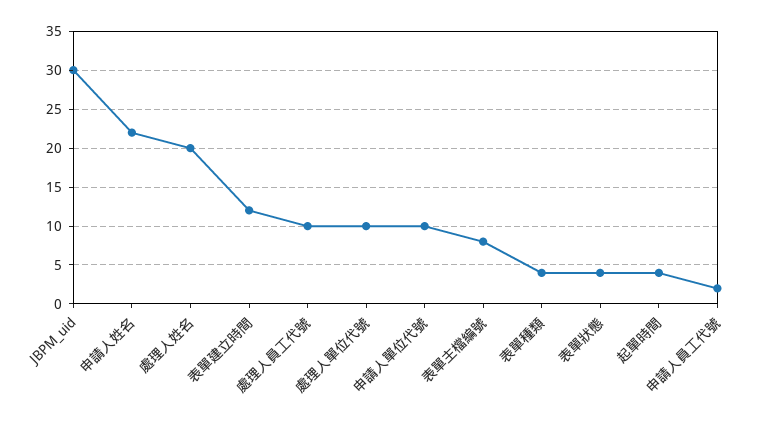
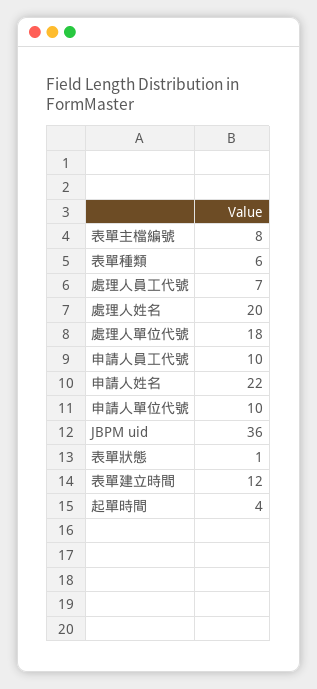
  {
-   "JBPM_uid": 30,
+   "JBPM_uid": 36,
    "申請人姓名": 22,
    "處理人姓名": 20,
    "表單建立時間": 12,
-   "處理人員工代號": 10,
+   "處理人員工代號": 7,
-   "處理人單位代號": 10,
+   "處理人單位代號": 18,
    "申請人單位代號": 10,
    "表單主檔編號": 8,
-   "表單種類": 4,
+   "表單種類": 6,
-   "表單狀態": 4,
+   "表單狀態": 1,
    "起單時間": 4,
-   "申請人員工代號": 2
+   "申請人員工代號": 10
  }

